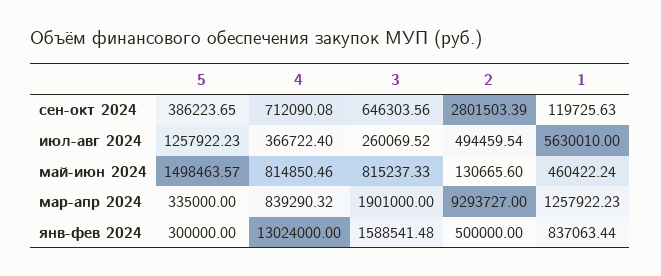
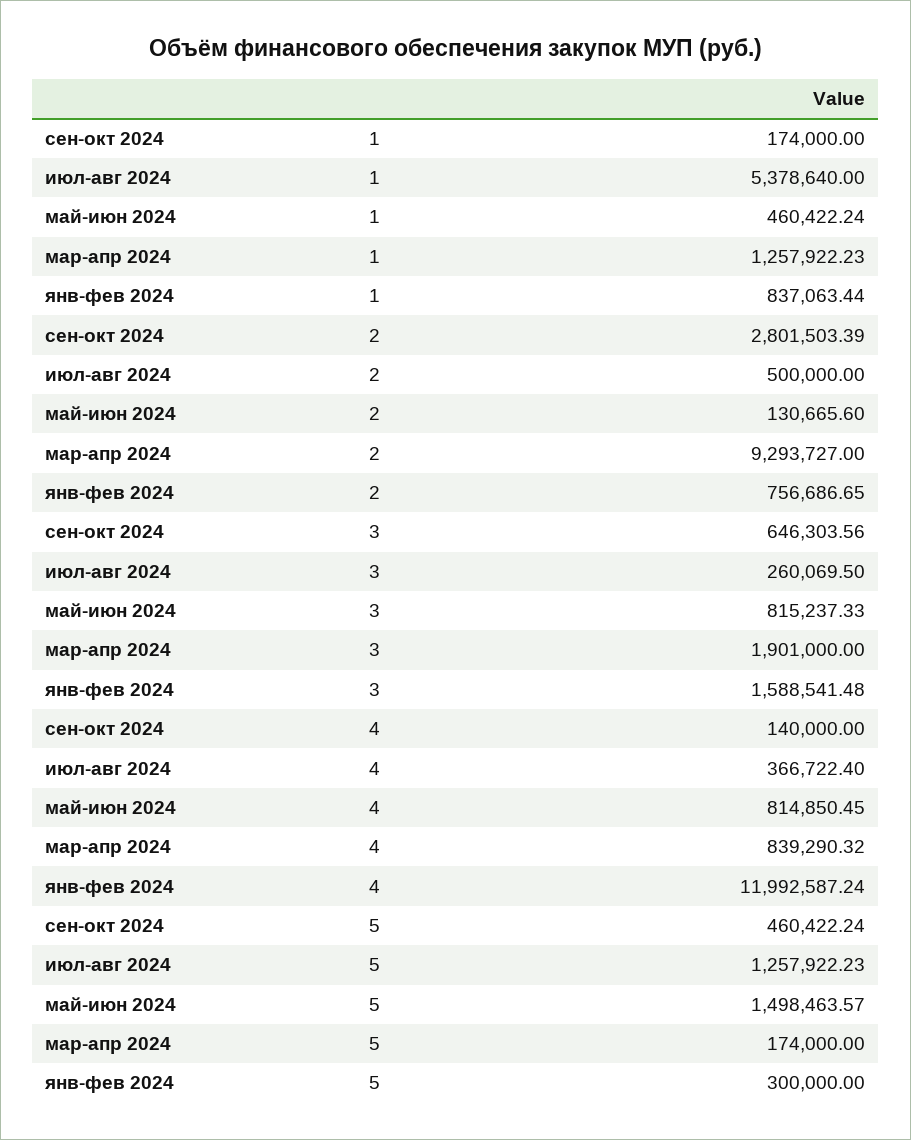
  {
    "5": {
-     "сен-окт 2024": 386223.65,
+     "сен-окт 2024": 460422.24,
      "июл-авг 2024": 1257922.23,
      "май-июн 2024": 1498463.57,
-     "мар-апр 2024": 335000,
+     "мар-апр 2024": 174000,
      "янв-фев 2024": 300000
    },
    "4": {
-     "сен-окт 2024": 712090.08,
+     "сен-окт 2024": 140000,
      "июл-авг 2024": 366722.4,
-     "май-июн 2024": 814850.46,
+     "май-июн 2024": 814850.45,
      "мар-апр 2024": 839290.32,
-     "янв-фев 2024": 13024000
+     "янв-фев 2024": 11992587.24
    },
    "3": {
      "сен-окт 2024": 646303.56,
-     "июл-авг 2024": 260069.52,
+     "июл-авг 2024": 260069.5,
      "май-июн 2024": 815237.33,
      "мар-апр 2024": 1901000,
      "янв-фев 2024": 1588541.48
    },
    "2": {
      "сен-окт 2024": 2801503.39,
-     "июл-авг 2024": 494459.54,
+     "июл-авг 2024": 500000,
      "май-июн 2024": 130665.6,
      "мар-апр 2024": 9293727,
-     "янв-фев 2024": 500000
+     "янв-фев 2024": 756686.65
    },
    "1": {
-     "сен-окт 2024": 119725.63,
+     "сен-окт 2024": 174000,
-     "июл-авг 2024": 5630010,
+     "июл-авг 2024": 5378640,
      "май-июн 2024": 460422.24,
      "мар-апр 2024": 1257922.23,
      "янв-фев 2024": 837063.44
    }
  }

